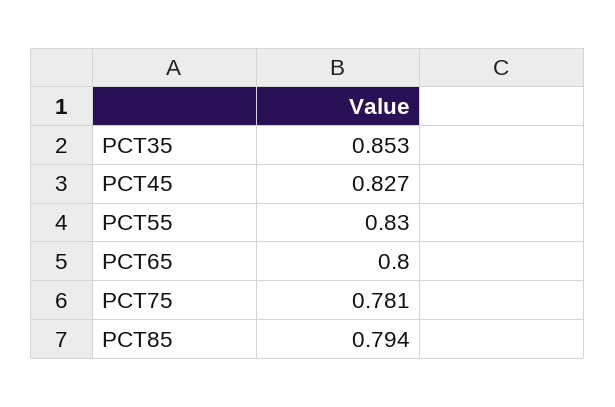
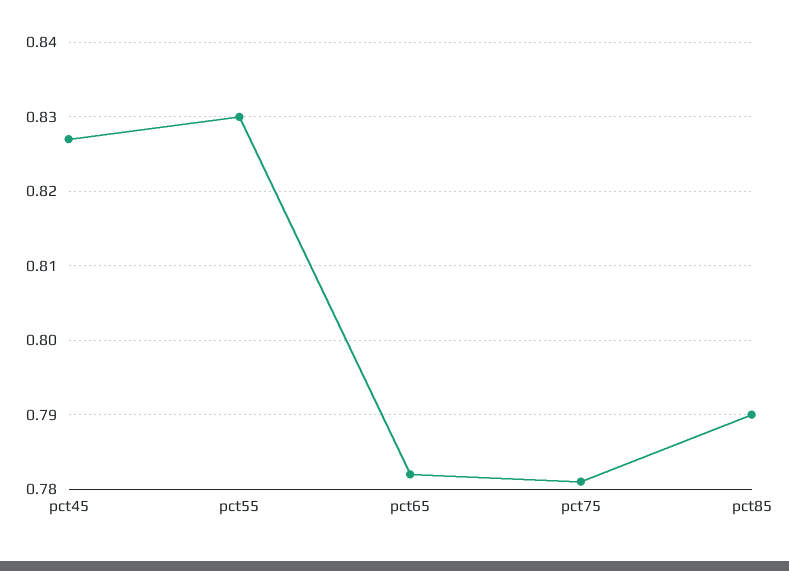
  {
-   "PCT35": 0.853,
    "PCT45": 0.827,
    "PCT55": 0.83,
-   "PCT65": 0.8,
+   "PCT65": 0.782,
    "PCT75": 0.781,
-   "PCT85": 0.794
+   "PCT85": 0.79
  }

